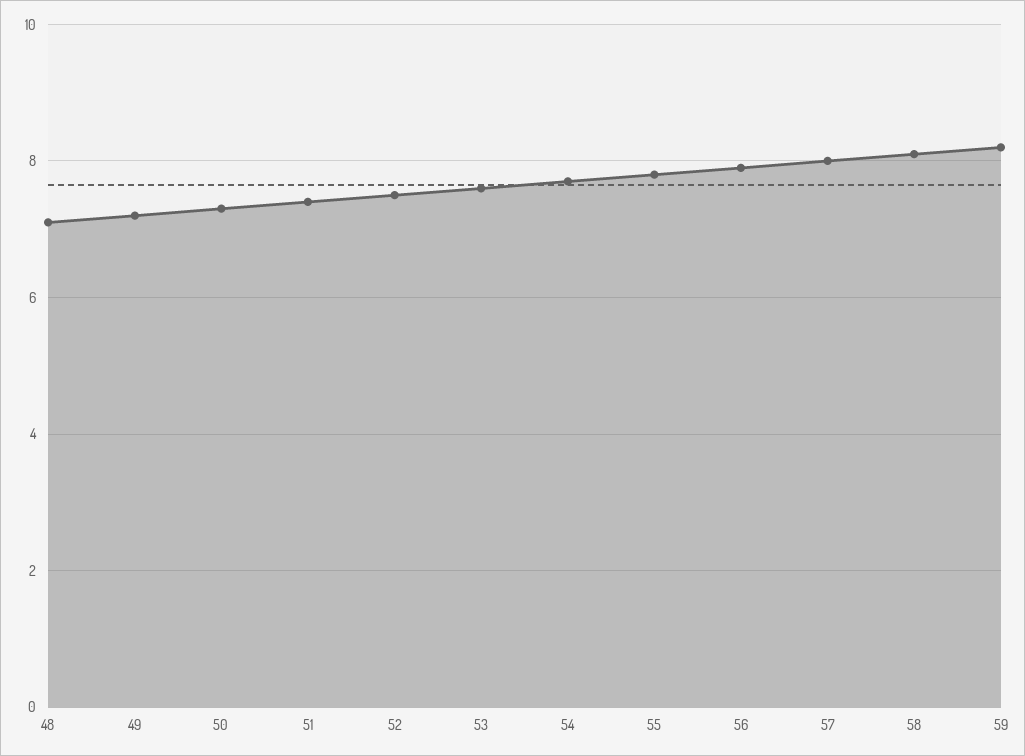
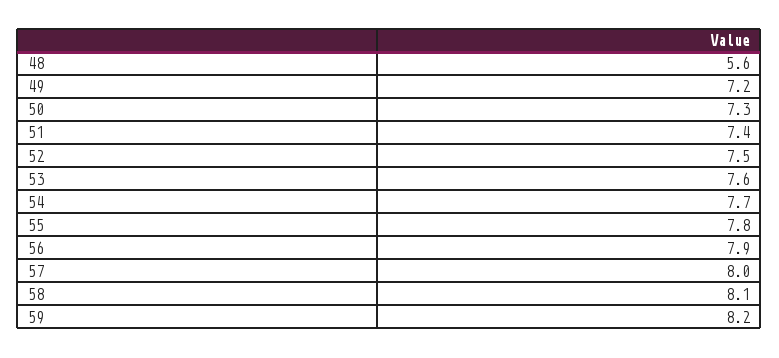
  {
-   "48": 7,
+   "48": 5.6,
    "49": 7.2,
    "50": 7.3,
    "51": 7.4,
    "52": 7.5,
    "53": 7.6,
    "54": 7.7,
    "55": 7.8,
    "56": 7.9,
    "57": 8,
    "58": 8.1,
    "59": 8.2
  }

